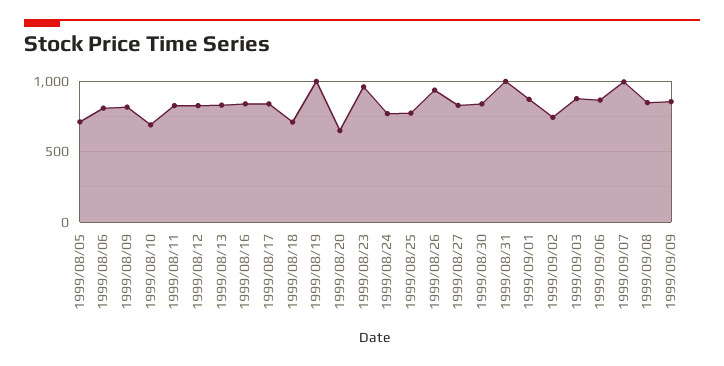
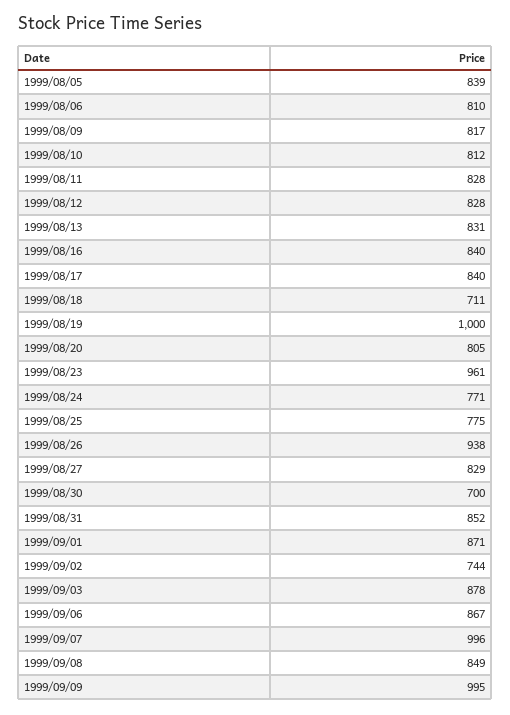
  {
-   "1999/08/05": 700,
+   "1999/08/05": 839,
    "1999/08/06": 810,
    "1999/08/09": 817,
-   "1999/08/10": 700,
+   "1999/08/10": 812,
    "1999/08/11": 828,
    "1999/08/12": 828,
    "1999/08/13": 831,
    "1999/08/16": 840,
    "1999/08/17": 840,
    "1999/08/18": 711,
    "1999/08/19": 1000,
-   "1999/08/20": 650,
+   "1999/08/20": 805,
    "1999/08/23": 961,
    "1999/08/24": 771,
    "1999/08/25": 775,
    "1999/08/26": 938,
    "1999/08/27": 829,
-   "1999/08/30": 850,
+   "1999/08/30": 700,
-   "1999/08/31": 1000,
+   "1999/08/31": 852,
    "1999/09/01": 871,
    "1999/09/02": 744,
    "1999/09/03": 878,
    "1999/09/06": 867,
    "1999/09/07": 996,
    "1999/09/08": 849,
-   "1999/09/09": 850
+   "1999/09/09": 995
  }

